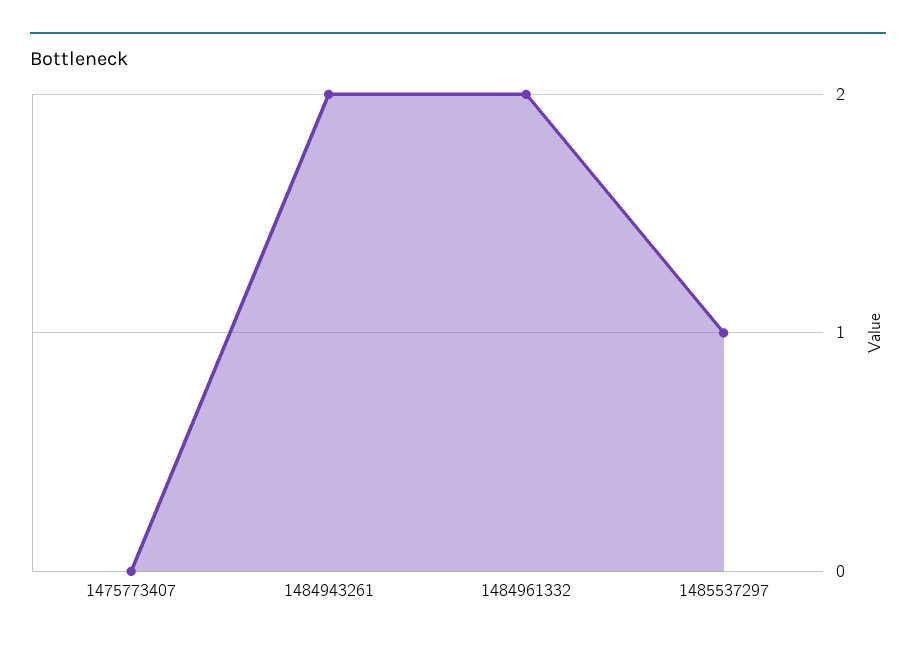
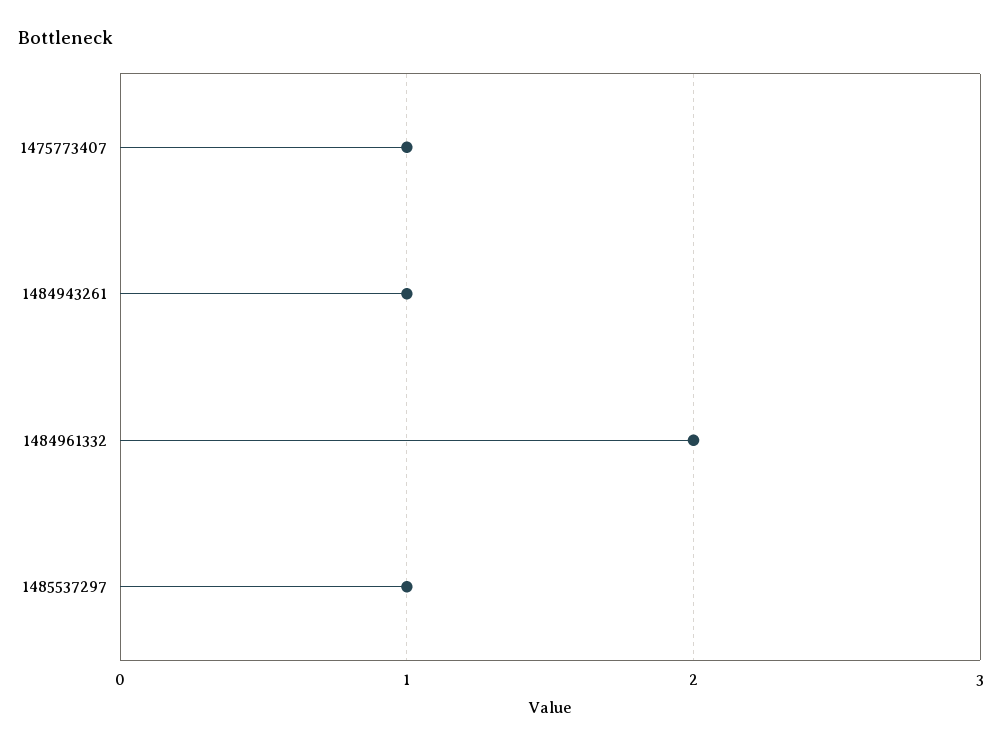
  {
-   "1475773407": 0,
+   "1475773407": 1,
-   "1484943261": 2,
+   "1484943261": 1,
    "1484961332": 2,
    "1485537297": 1
  }

